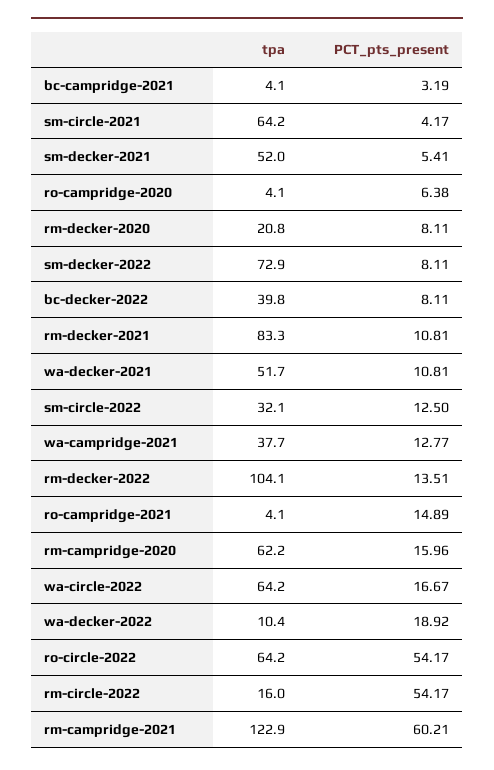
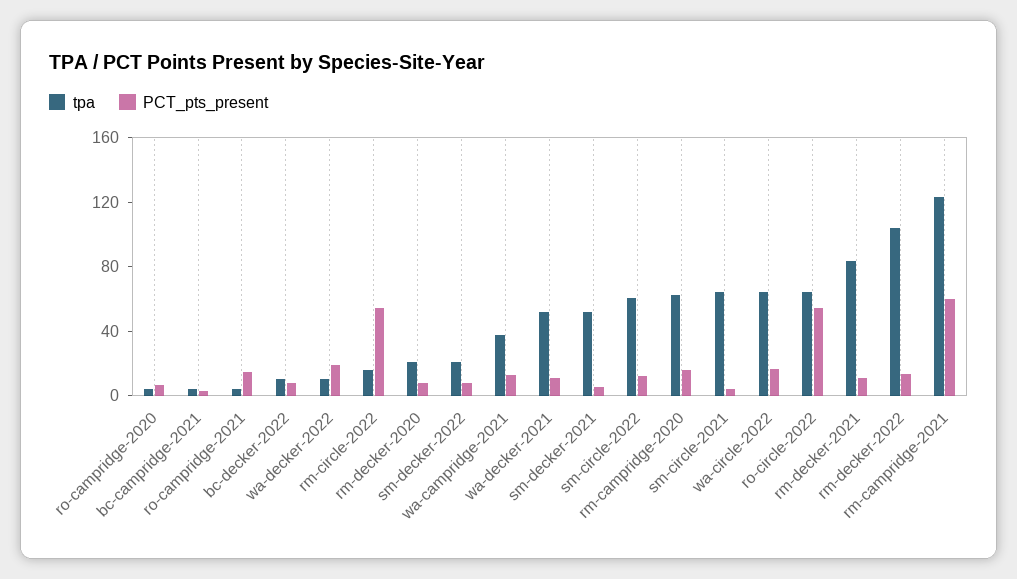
  {
    "tpa": {
      "bc-campridge-2021": 4.1,
      "sm-circle-2021": 64.2,
      "sm-decker-2021": 52,
      "ro-campridge-2020": 4.1,
      "rm-decker-2020": 20.8,
-     "sm-decker-2022": 72.9,
+     "sm-decker-2022": 20,
-     "bc-decker-2022": 39.8,
+     "bc-decker-2022": 10,
      "rm-decker-2021": 83.3,
      "wa-decker-2021": 51.7,
-     "sm-circle-2022": 32.1,
+     "sm-circle-2022": 60,
      "wa-campridge-2021": 37.7,
      "rm-decker-2022": 104.1,
      "ro-campridge-2021": 4.1,
      "rm-campridge-2020": 62.2,
      "wa-circle-2022": 64.2,
      "wa-decker-2022": 10.4,
      "ro-circle-2022": 64.2,
      "rm-circle-2022": 16,
      "rm-campridge-2021": 122.9
    },
    "PCT_pts_present": {
      "bc-campridge-2021": 3.19,
      "sm-circle-2021": 4.17,
      "sm-decker-2021": 5.41,
      "ro-campridge-2020": 6.38,
      "rm-decker-2020": 8.11,
      "sm-decker-2022": 8.11,
      "bc-decker-2022": 8.11,
      "rm-decker-2021": 10.81,
      "wa-decker-2021": 10.81,
      "sm-circle-2022": 12.5,
      "wa-campridge-2021": 12.77,
      "rm-decker-2022": 13.51,
      "ro-campridge-2021": 14.89,
      "rm-campridge-2020": 15.96,
      "wa-circle-2022": 16.67,
      "wa-decker-2022": 18.92,
      "ro-circle-2022": 54.17,
      "rm-circle-2022": 54.17,
      "rm-campridge-2021": 60.21
    }
  }

